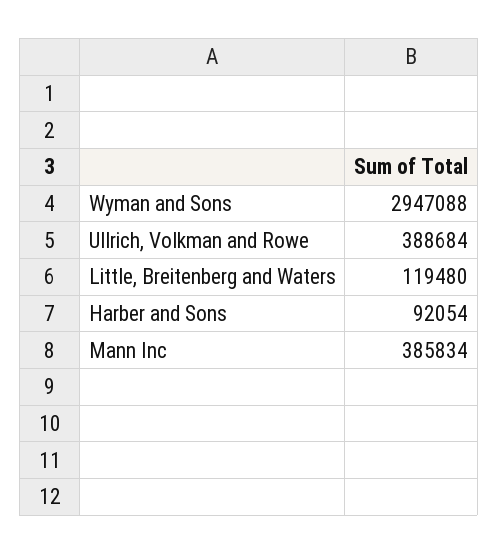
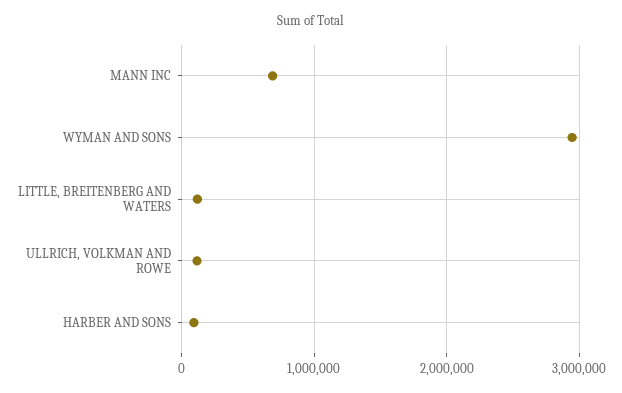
  {
    "Wyman and Sons": 2947088,
-   "Ullrich, Volkman and Rowe": 388684,
+   "Ullrich, Volkman and Rowe": 100000,
    "Little, Breitenberg and Waters": 119480,
    "Harber and Sons": 92054,
-   "Mann Inc": 385834
+   "Mann Inc": 700000
  }

